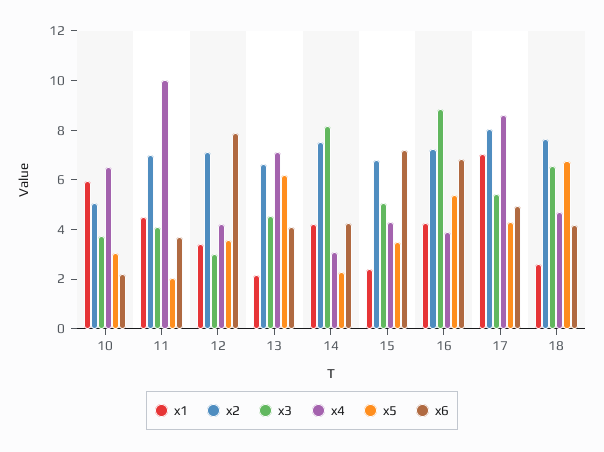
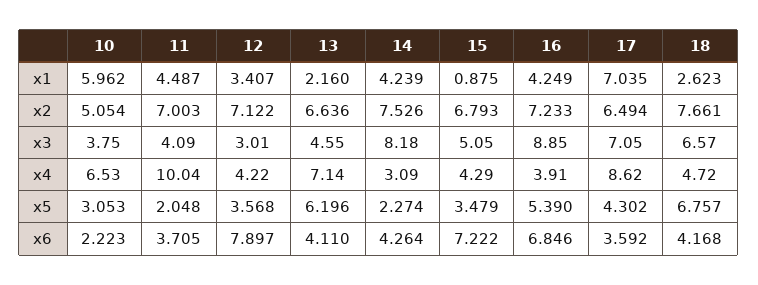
  {
    "x1": {
      "10": 5.962,
      "11": 4.487,
      "12": 3.407,
      "13": 2.16,
      "14": 4.239,
-     "15": 2.5,
+     "15": 0.875,
      "16": 4.249,
      "17": 7.035,
      "18": 2.623
    },
    "x2": {
      "10": 5.054,
      "11": 7.003,
      "12": 7.122,
      "13": 6.636,
      "14": 7.526,
      "15": 6.793,
      "16": 7.233,
-     "17": 8,
+     "17": 6.494,
      "18": 7.661
    },
    "x3": {
      "10": 3.75,
      "11": 4.09,
      "12": 3.01,
      "13": 4.55,
      "14": 8.18,
      "15": 5.05,
      "16": 8.85,
-     "17": 5.5,
+     "17": 7.05,
      "18": 6.57
    },
    "x4": {
      "10": 6.53,
      "11": 10.04,
      "12": 4.22,
      "13": 7.14,
      "14": 3.09,
      "15": 4.29,
      "16": 3.91,
      "17": 8.62,
      "18": 4.72
    },
    "x5": {
      "10": 3.053,
      "11": 2.048,
      "12": 3.568,
      "13": 6.196,
      "14": 2.274,
      "15": 3.479,
      "16": 5.39,
      "17": 4.302,
      "18": 6.757
    },
    "x6": {
      "10": 2.223,
      "11": 3.705,
      "12": 7.897,
      "13": 4.11,
      "14": 4.264,
      "15": 7.222,
      "16": 6.846,
-     "17": 5,
+     "17": 3.592,
      "18": 4.168
    }
  }

